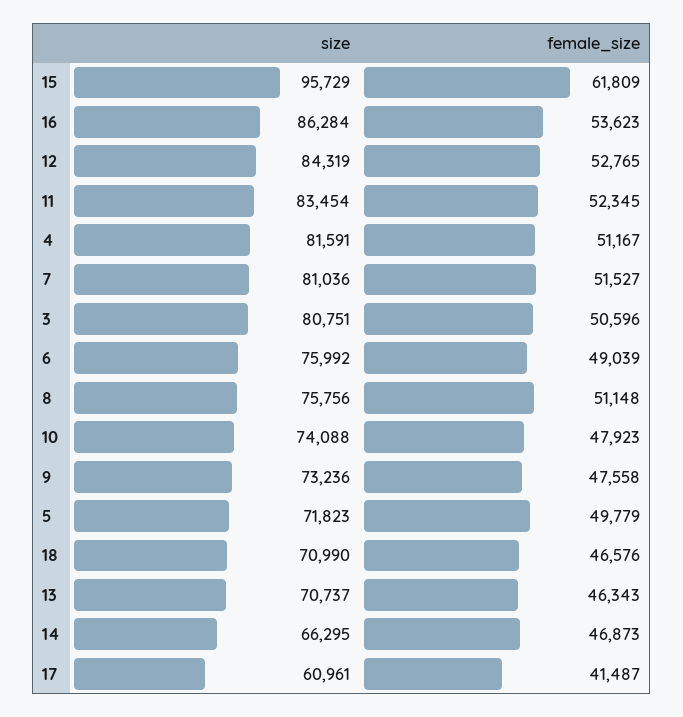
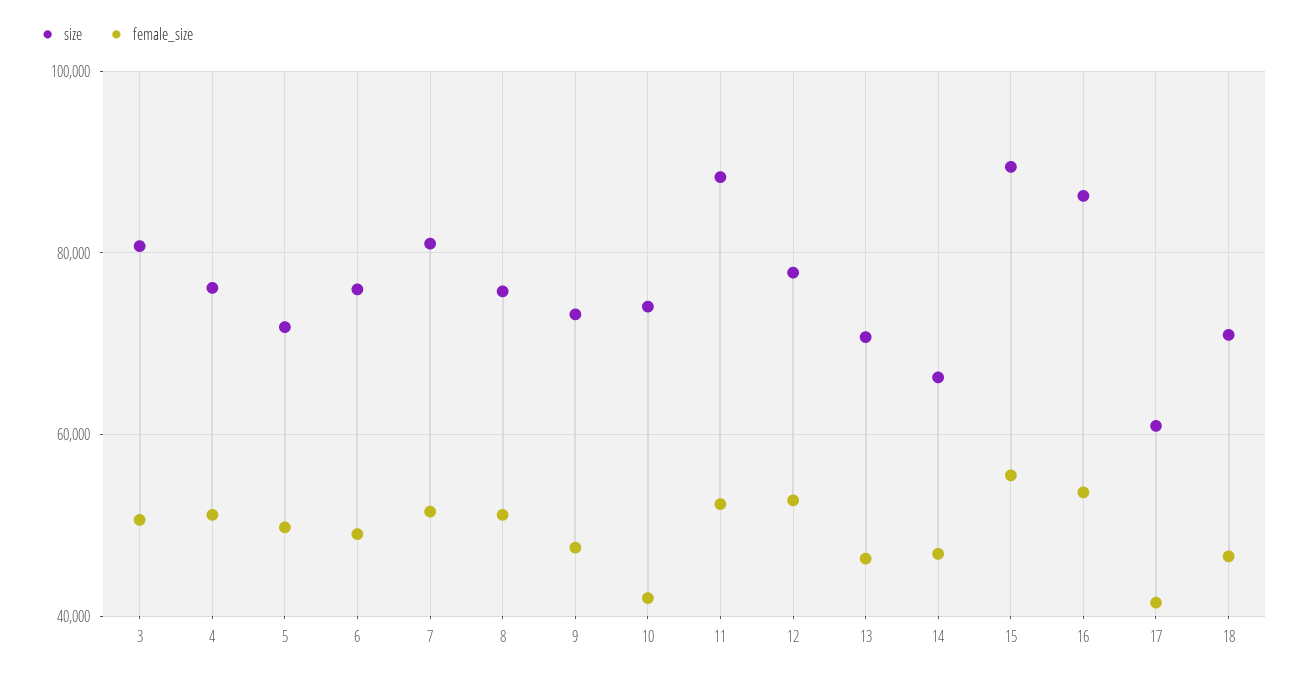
  {
    "size": {
-     "15": 95729,
+     "15": 90000,
      "16": 86284,
-     "12": 84319,
+     "12": 78000,
-     "11": 83454,
+     "11": 88000,
-     "4": 81591,
+     "4": 76000,
      "7": 81036,
      "3": 80751,
      "6": 75992,
      "8": 75756,
      "10": 74088,
      "9": 73236,
      "5": 71823,
      "18": 70990,
      "13": 70737,
      "14": 66295,
      "17": 60961
    },
    "female_size": {
-     "15": 61809,
+     "15": 56000,
      "16": 53623,
      "12": 52765,
      "11": 52345,
      "4": 51167,
      "7": 51527,
      "3": 50596,
      "6": 49039,
      "8": 51148,
-     "10": 47923,
+     "10": 42000,
      "9": 47558,
      "5": 49779,
      "18": 46576,
      "13": 46343,
      "14": 46873,
      "17": 41487
    }
  }

